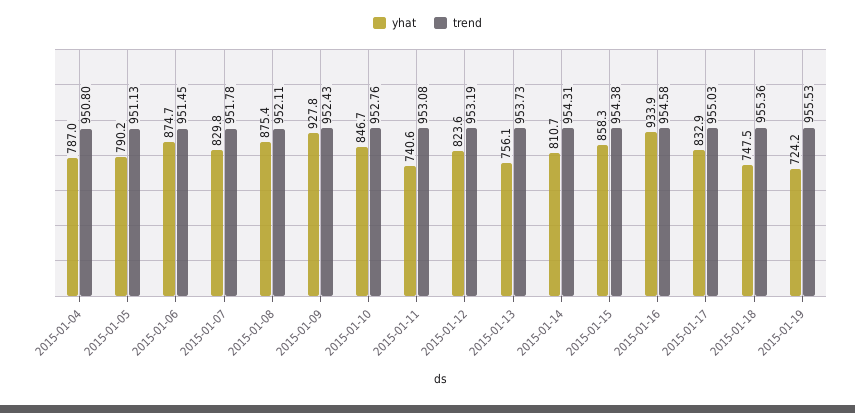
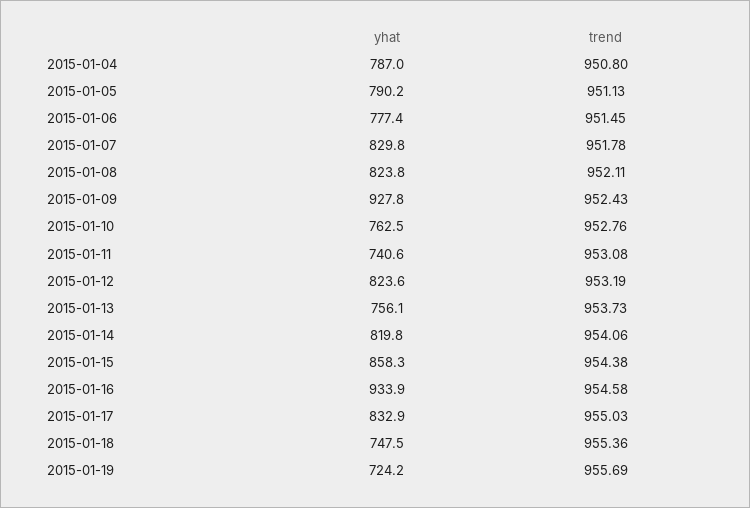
  {
    "yhat": {
      "2015-01-04": 787,
      "2015-01-05": 790.2,
-     "2015-01-06": 874.7,
+     "2015-01-06": 777.4,
      "2015-01-07": 829.8,
-     "2015-01-08": 875.4,
+     "2015-01-08": 823.8,
      "2015-01-09": 927.8,
-     "2015-01-10": 846.7,
+     "2015-01-10": 762.5,
      "2015-01-11": 740.6,
      "2015-01-12": 823.6,
      "2015-01-13": 756.1,
-     "2015-01-14": 810.7,
+     "2015-01-14": 819.8,
      "2015-01-15": 858.3,
      "2015-01-16": 933.9,
      "2015-01-17": 832.9,
      "2015-01-18": 747.5,
      "2015-01-19": 724.2
    },
    "trend": {
      "2015-01-04": 950.8,
      "2015-01-05": 951.13,
      "2015-01-06": 951.45,
      "2015-01-07": 951.78,
      "2015-01-08": 952.11,
      "2015-01-09": 952.43,
      "2015-01-10": 952.76,
      "2015-01-11": 953.08,
      "2015-01-12": 953.19,
      "2015-01-13": 953.73,
-     "2015-01-14": 954.31,
+     "2015-01-14": 954.06,
      "2015-01-15": 954.38,
      "2015-01-16": 954.58,
      "2015-01-17": 955.03,
      "2015-01-18": 955.36,
-     "2015-01-19": 955.53
+     "2015-01-19": 955.69
    }
  }

